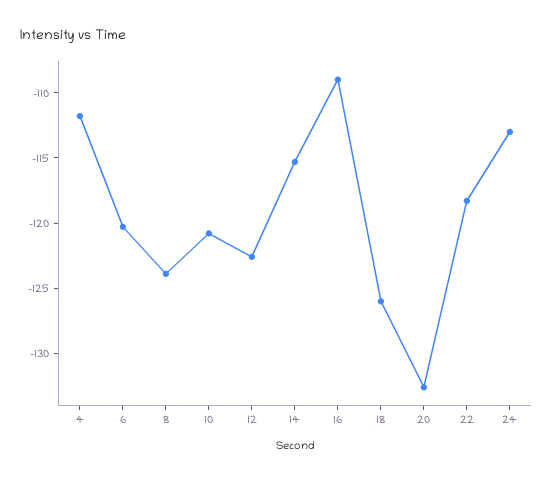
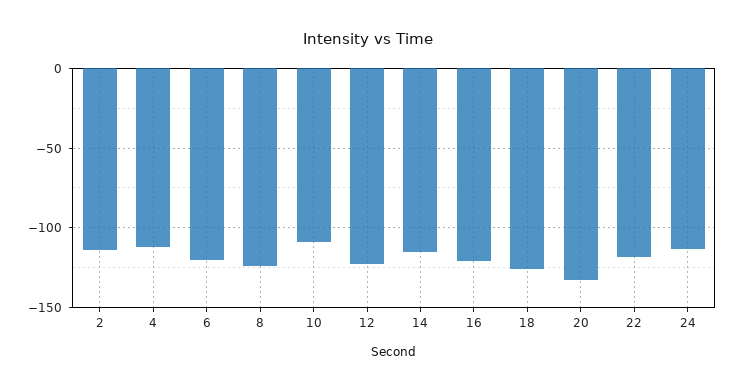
  {
    "4": -112,
    "6": -120,
    "8": -124,
-   "10": -121,
+   "10": -110,
    "12": -123,
    "14": -115,
-   "16": -109,
+   "16": -120,
    "18": -126,
    "20": -133,
    "22": -118,
-   "24": -113
+   "24": -113,
+   "2": -115
  }

